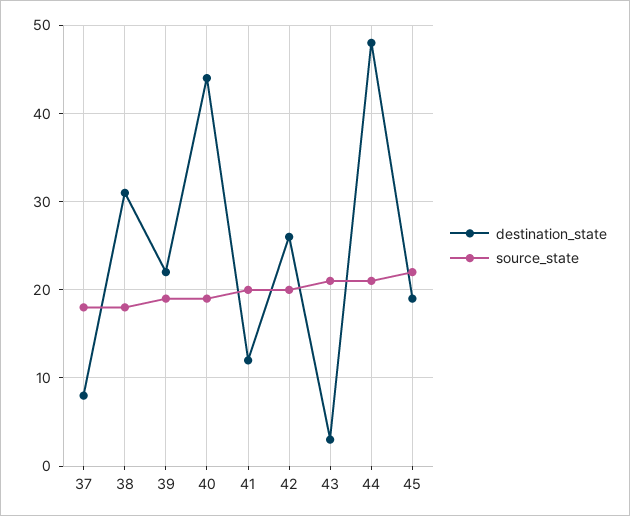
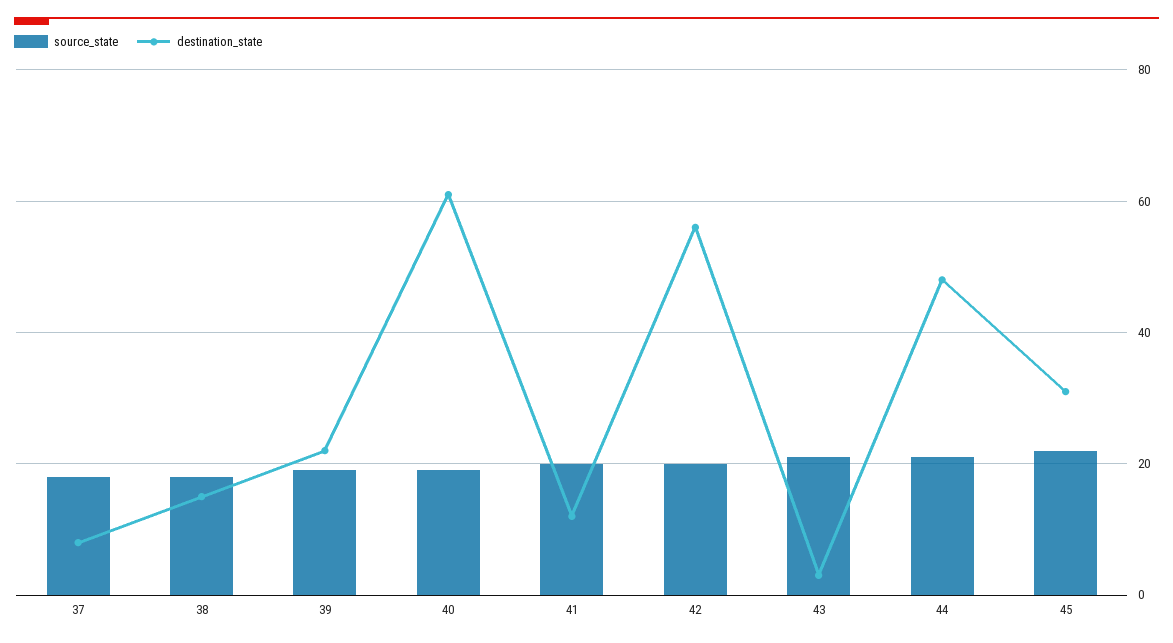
  {
    "destination_state": {
      "37": 8,
-     "38": 31,
+     "38": 15,
      "39": 22,
-     "40": 44,
+     "40": 60,
      "41": 12,
-     "42": 26,
+     "42": 55,
      "43": 3,
      "44": 48,
-     "45": 19
+     "45": 30
    },
    "source_state": {
      "37": 18,
      "38": 18,
      "39": 19,
      "40": 19,
      "41": 20,
      "42": 20,
      "43": 21,
      "44": 21,
      "45": 22
    }
  }

